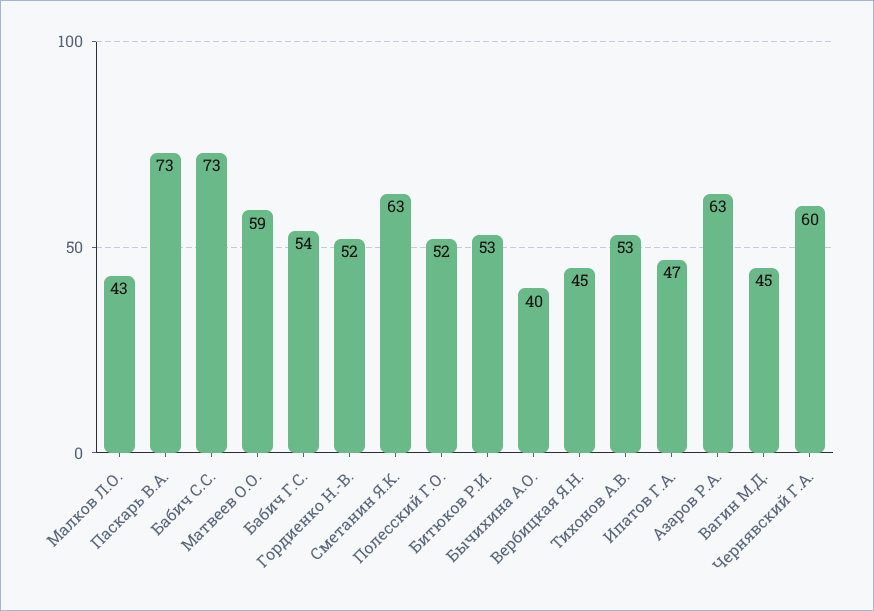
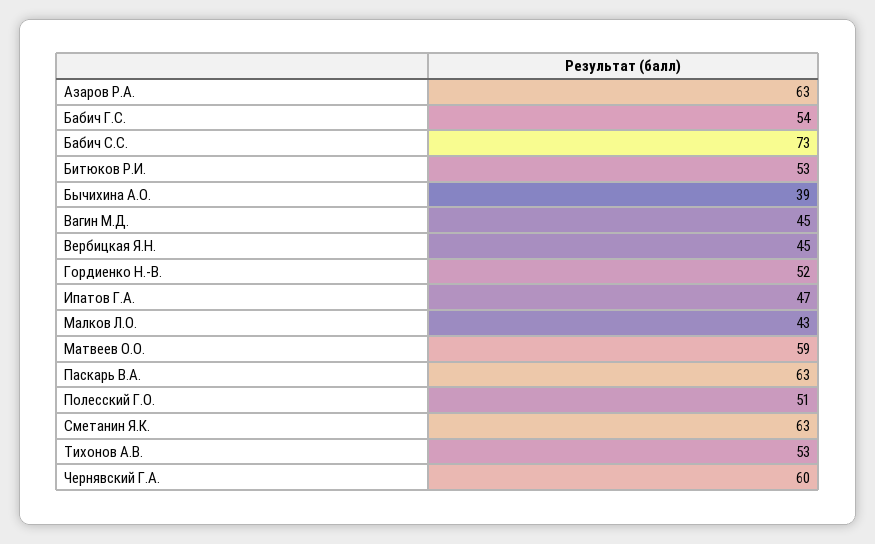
  {
    "Малков Л.О.": 43,
-   "Паскарь В.А.": 73,
+   "Паскарь В.А.": 63,
    "Бабич С.С.": 73,
    "Матвеев О.О.": 59,
    "Бабич Г.С.": 54,
    "Гордиенко Н.-В.": 52,
    "Сметанин Я.К.": 63,
-   "Полесский Г.О.": 52,
+   "Полесский Г.О.": 51,
    "Битюков Р.И.": 53,
-   "Бычихина А.О.": 40,
+   "Бычихина А.О.": 39,
    "Вербицкая Я.Н.": 45,
    "Тихонов А.В.": 53,
    "Ипатов Г.А.": 47,
    "Азаров Р.А.": 63,
    "Вагин М.Д.": 45,
    "Чернявский Г.А.": 60
  }

